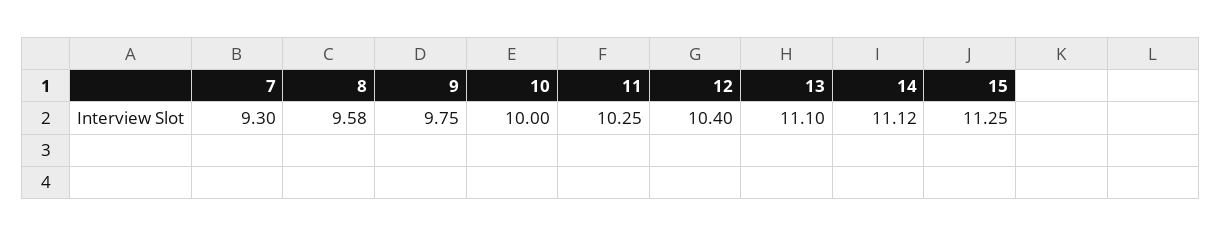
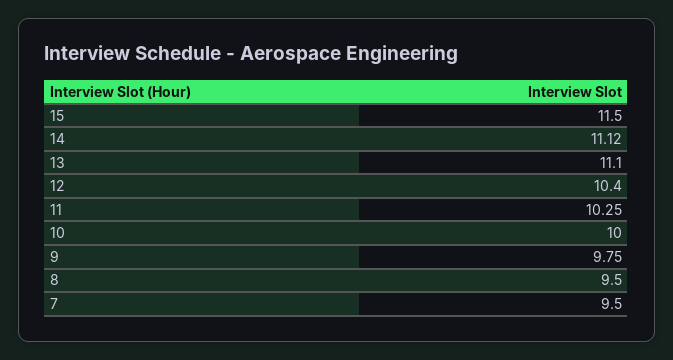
  {
-   "7": 9.3,
+   "7": 9.5,
-   "8": 9.58,
+   "8": 9.5,
    "9": 9.75,
    "10": 10,
    "11": 10.25,
    "12": 10.4,
    "13": 11.1,
    "14": 11.12,
-   "15": 11.25
+   "15": 11.5
  }

